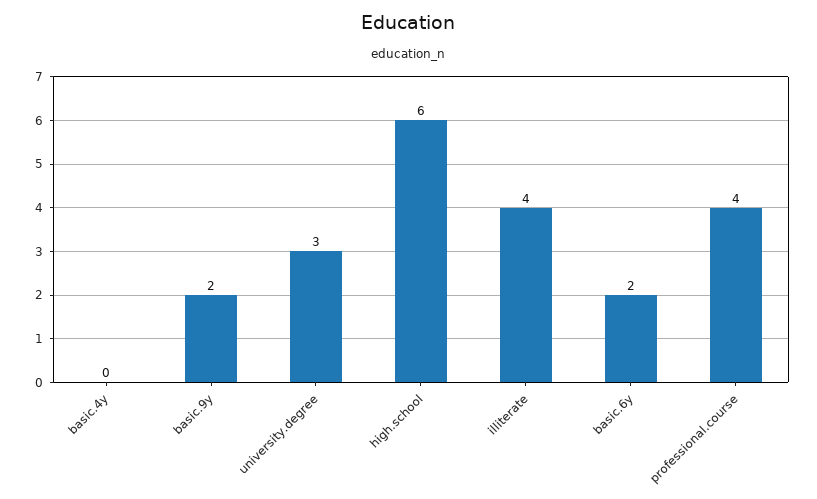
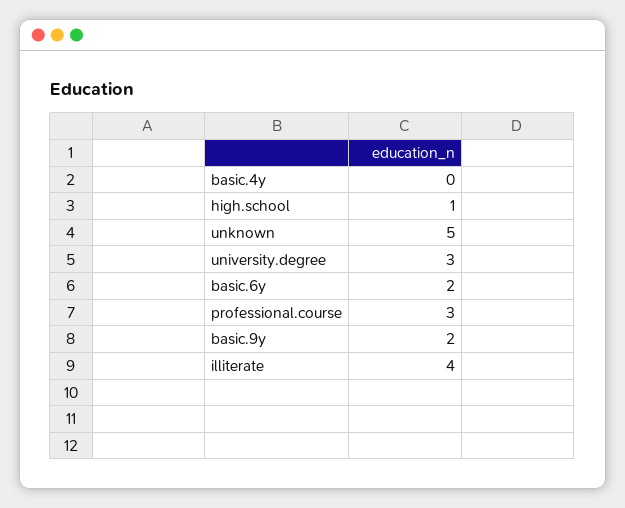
  {
    "basic.4y": 0,
    "basic.9y": 2,
    "university.degree": 3,
-   "high.school": 6,
+   "high.school": 1,
    "illiterate": 4,
    "basic.6y": 2,
-   "professional.course": 4
+   "professional.course": 3,
+   "unknown": 5
  }

